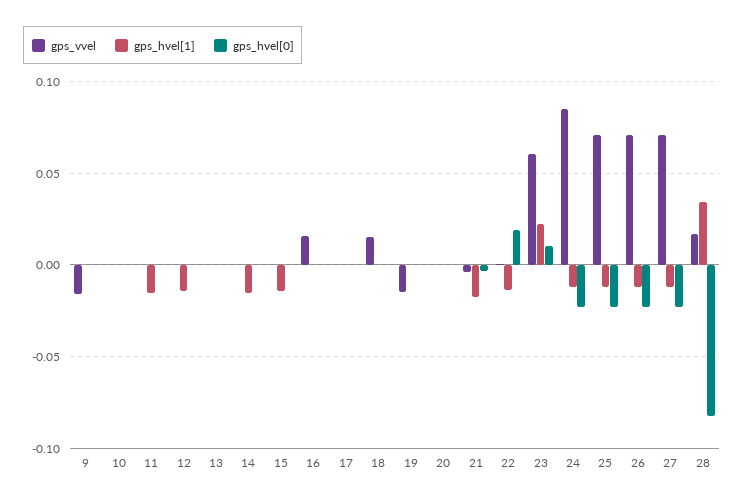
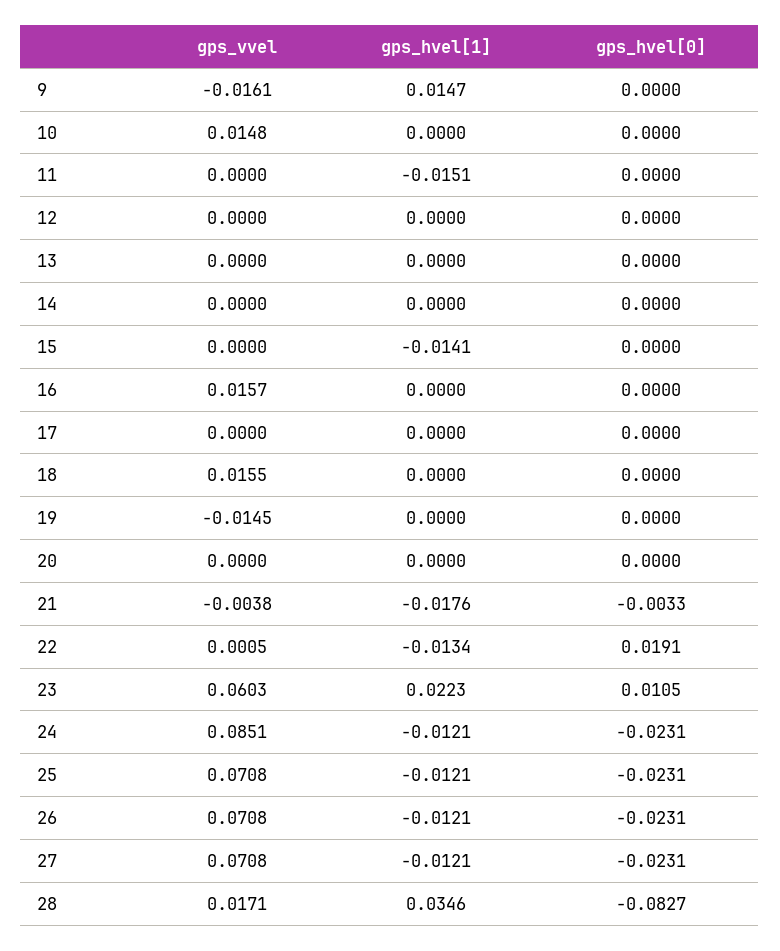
  {
    "gps_vvel": {
      "9": -0.0161,
-     "10": 0,
+     "10": 0.0148,
      "11": 0,
      "12": 0,
      "13": 0,
      "14": 0,
      "15": 0,
      "16": 0.0157,
      "17": 0,
      "18": 0.0155,
      "19": -0.0145,
      "20": 0,
      "21": -0.0038,
      "22": 0.0005,
      "23": 0.0603,
      "24": 0.0851,
      "25": 0.0708,
      "26": 0.0708,
      "27": 0.0708,
      "28": 0.0171
    },
    "gps_hvel[1]": {
-     "9": 0,
+     "9": 0.0147,
      "10": 0,
      "11": -0.0151,
-     "12": -0.015,
+     "12": 0,
      "13": 0,
-     "14": -0.015,
+     "14": 0,
      "15": -0.0141,
      "16": 0,
      "17": 0,
      "18": 0,
      "19": 0,
      "20": 0,
      "21": -0.0176,
      "22": -0.0134,
      "23": 0.0223,
      "24": -0.0121,
      "25": -0.0121,
      "26": -0.0121,
      "27": -0.0121,
      "28": 0.0346
    },
    "gps_hvel[0]": {
      "9": 0,
      "10": 0,
      "11": 0,
      "12": 0,
      "13": 0,
      "14": 0,
      "15": 0,
      "16": 0,
      "17": 0,
      "18": 0,
      "19": 0,
      "20": 0,
      "21": -0.0033,
      "22": 0.0191,
      "23": 0.0105,
      "24": -0.0231,
      "25": -0.0231,
      "26": -0.0231,
      "27": -0.0231,
      "28": -0.0827
    }
  }

